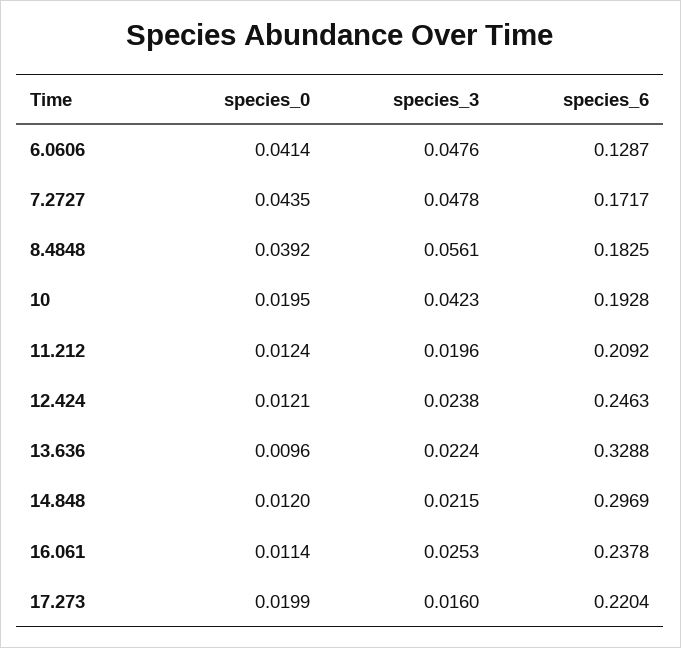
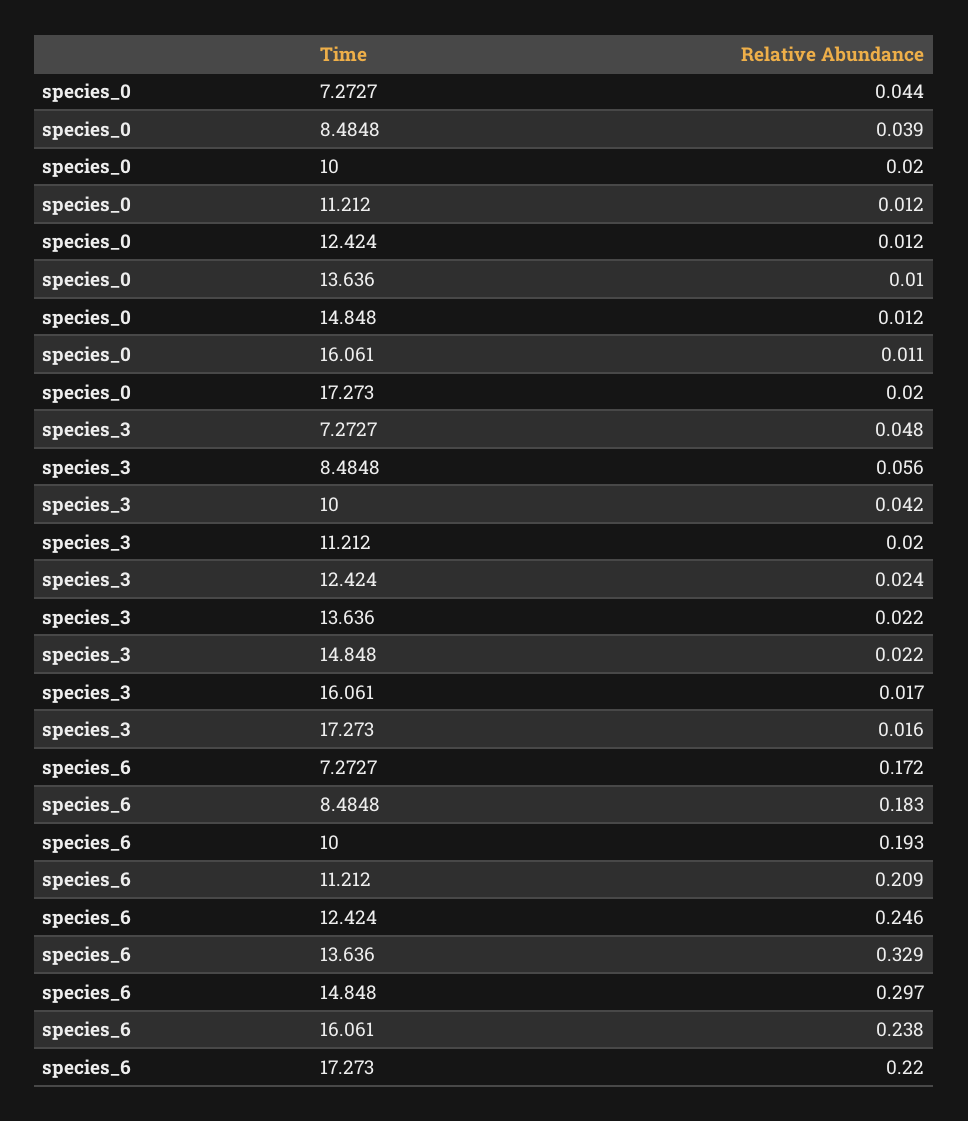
  {
    "species_0": {
-     "6.0606": 0.0414,
      "7.2727": 0.0435,
      "8.4848": 0.0392,
      "10": 0.0195,
      "11.212": 0.0124,
      "12.424": 0.0121,
      "13.636": 0.0096,
      "14.848": 0.012,
      "16.061": 0.0114,
      "17.273": 0.0199
    },
    "species_3": {
-     "6.0606": 0.0476,
      "7.2727": 0.0478,
      "8.4848": 0.0561,
      "10": 0.0423,
      "11.212": 0.0196,
      "12.424": 0.0238,
      "13.636": 0.0224,
      "14.848": 0.0215,
-     "16.061": 0.0253,
+     "16.061": 0.017,
      "17.273": 0.016
    },
    "species_6": {
-     "6.0606": 0.1287,
      "7.2727": 0.1717,
      "8.4848": 0.1825,
      "10": 0.1928,
      "11.212": 0.2092,
      "12.424": 0.2463,
      "13.636": 0.3288,
      "14.848": 0.2969,
      "16.061": 0.2378,
      "17.273": 0.2204
    }
  }

